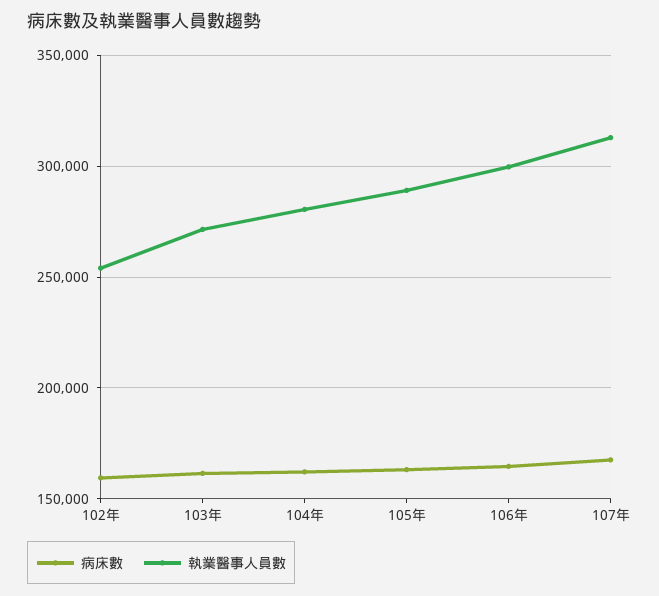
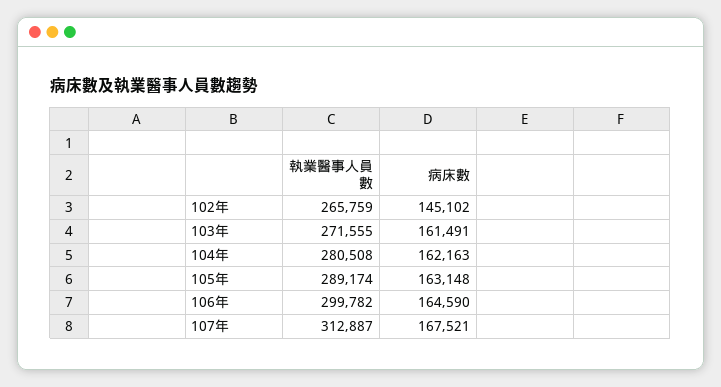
  {
    "病床數": {
-     "102年": 160000,
+     "102年": 145102,
      "103年": 161491,
      "104年": 162163,
      "105年": 163148,
      "106年": 164590,
      "107年": 167521
    },
    "執業醫事人員數": {
-     "102年": 255000,
+     "102年": 265759,
      "103年": 271555,
      "104年": 280508,
      "105年": 289174,
      "106年": 299782,
      "107年": 312887
    }
  }

